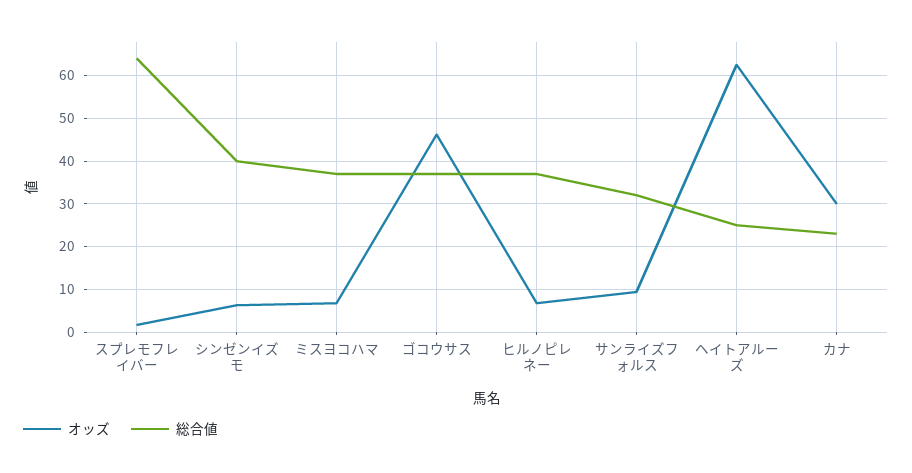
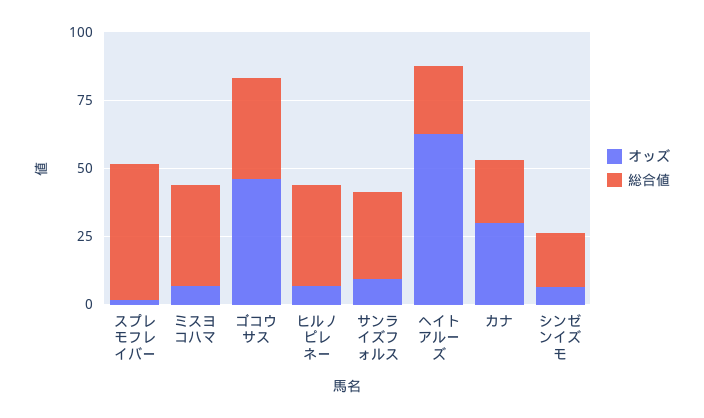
  {
    "オッズ": {
      "スプレモフレイバー": 2,
      "シンゼンイズモ": 6,
      "ミスヨコハマ": 6,
      "ゴコウサス": 46,
      "ヒルノピレネー": 6,
      "サンライズフォルス": 10,
      "ヘイトアルーズ": 62,
      "カナ": 30
    },
    "総合値": {
-     "スプレモフレイバー": 64,
+     "スプレモフレイバー": 50,
-     "シンゼンイズモ": 40,
+     "シンゼンイズモ": 20,
      "ミスヨコハマ": 38,
      "ゴコウサス": 38,
      "ヒルノピレネー": 38,
      "サンライズフォルス": 32,
      "ヘイトアルーズ": 26,
      "カナ": 24
    }
  }

